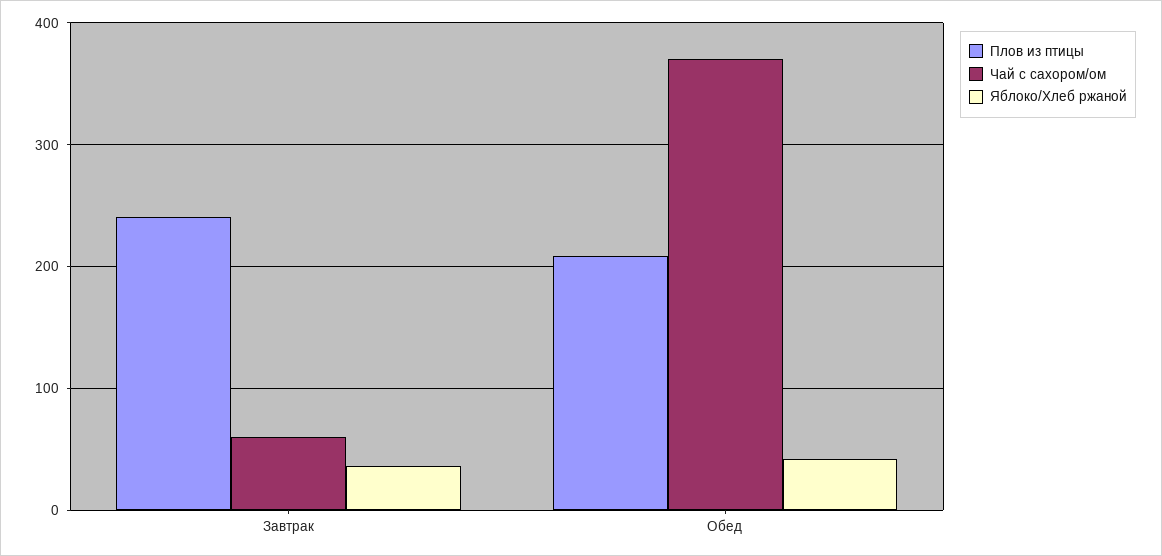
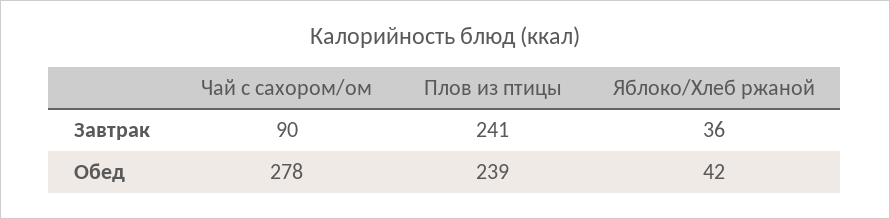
  {
    "Плов из птицы": {
      "Завтрак": 241,
-     "Обед": 210
+     "Обед": 239
    },
    "Чай с сахором/ом": {
-     "Завтрак": 60,
+     "Завтрак": 90,
-     "Обед": 370
+     "Обед": 278
    },
    "Яблоко/Хлеб ржаной": {
      "Завтрак": 36,
      "Обед": 42
    }
  }

